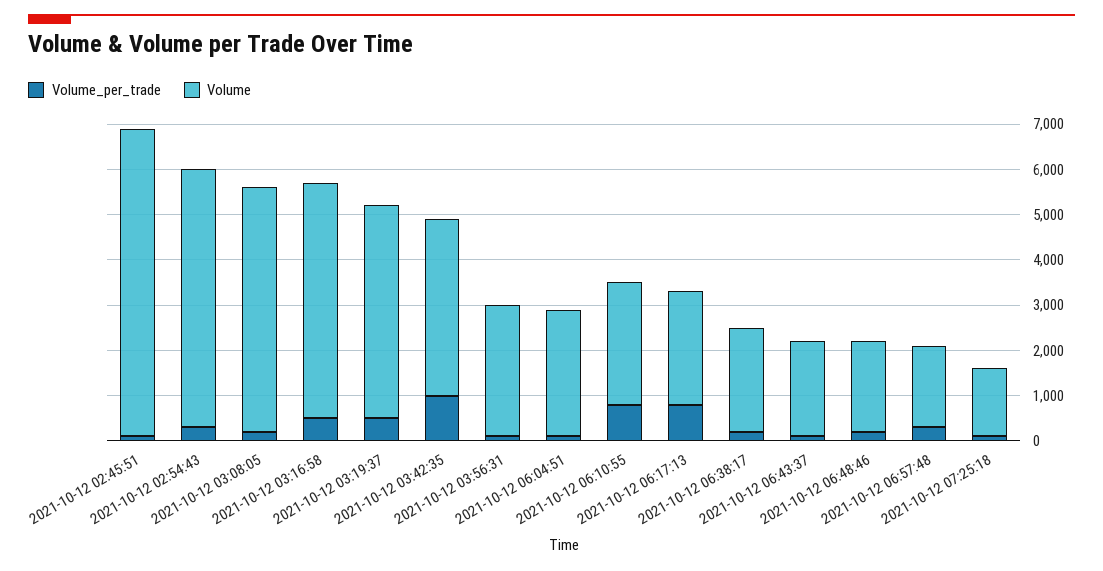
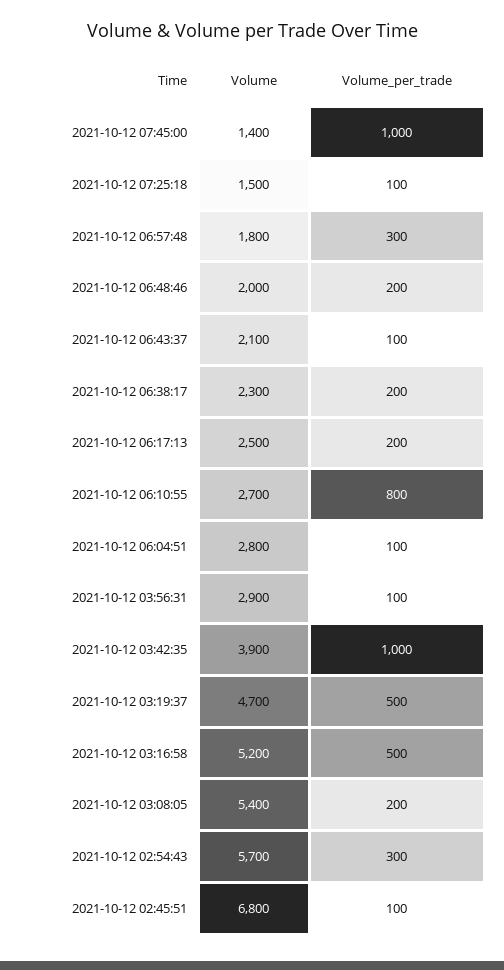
  {
    "Volume_per_trade": {
      "2021-10-12 02:45:51": 100,
      "2021-10-12 02:54:43": 300,
      "2021-10-12 03:08:05": 200,
      "2021-10-12 03:16:58": 500,
      "2021-10-12 03:19:37": 500,
      "2021-10-12 03:42:35": 1000,
      "2021-10-12 03:56:31": 100,
      "2021-10-12 06:04:51": 100,
      "2021-10-12 06:10:55": 800,
-     "2021-10-12 06:17:13": 800,
+     "2021-10-12 06:17:13": 200,
      "2021-10-12 06:38:17": 200,
      "2021-10-12 06:43:37": 100,
      "2021-10-12 06:48:46": 200,
      "2021-10-12 06:57:48": 300,
-     "2021-10-12 07:25:18": 100
+     "2021-10-12 07:25:18": 100,
+     "2021-10-12 07:45:00": 1000
    },
    "Volume": {
      "2021-10-12 02:45:51": 6800,
      "2021-10-12 02:54:43": 5700,
      "2021-10-12 03:08:05": 5400,
      "2021-10-12 03:16:58": 5200,
      "2021-10-12 03:19:37": 4700,
      "2021-10-12 03:42:35": 3900,
      "2021-10-12 03:56:31": 2900,
      "2021-10-12 06:04:51": 2800,
      "2021-10-12 06:10:55": 2700,
      "2021-10-12 06:17:13": 2500,
      "2021-10-12 06:38:17": 2300,
      "2021-10-12 06:43:37": 2100,
      "2021-10-12 06:48:46": 2000,
      "2021-10-12 06:57:48": 1800,
-     "2021-10-12 07:25:18": 1500
+     "2021-10-12 07:25:18": 1500,
+     "2021-10-12 07:45:00": 1400
    }
  }

